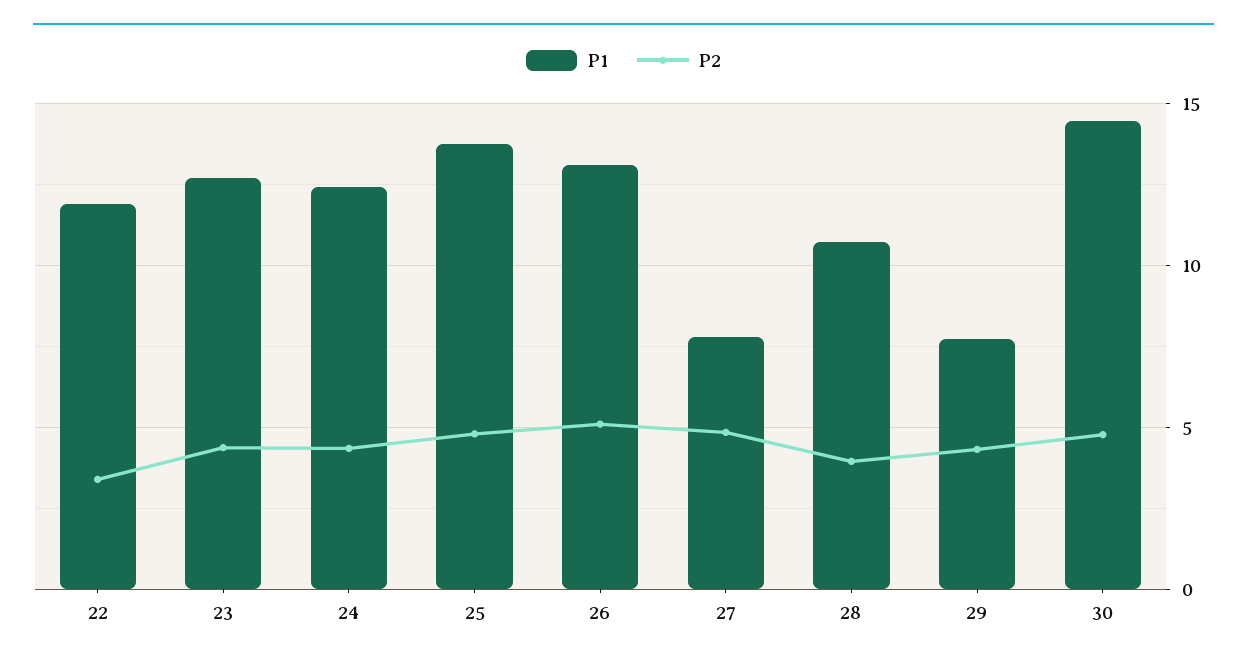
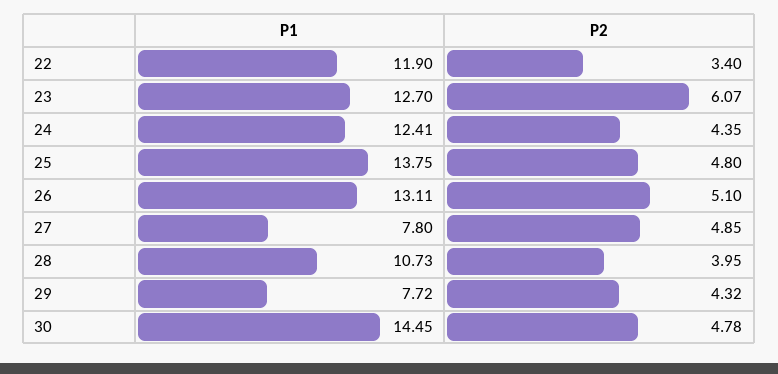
  {
    "P1": {
      "22": 11.9,
      "23": 12.7,
      "24": 12.41,
      "25": 13.75,
      "26": 13.11,
      "27": 7.8,
      "28": 10.73,
      "29": 7.72,
      "30": 14.45
    },
    "P2": {
      "22": 3.4,
-     "23": 4.5,
+     "23": 6.07,
      "24": 4.35,
      "25": 4.8,
      "26": 5.1,
      "27": 4.85,
      "28": 3.95,
      "29": 4.32,
      "30": 4.78
    }
  }

